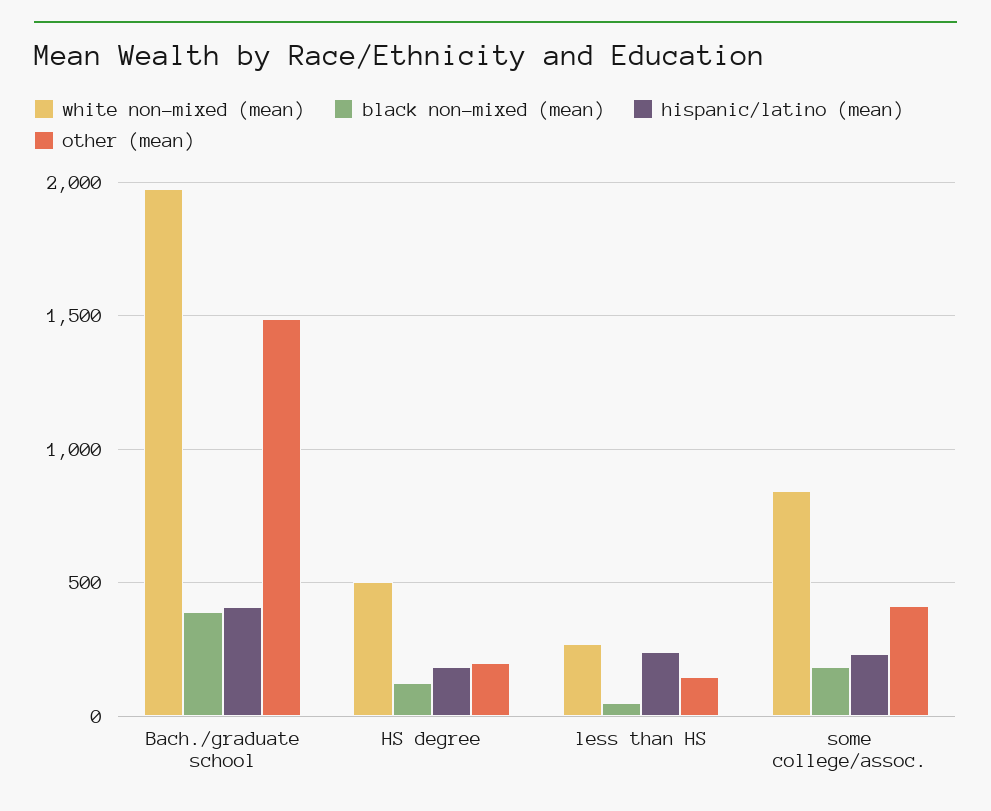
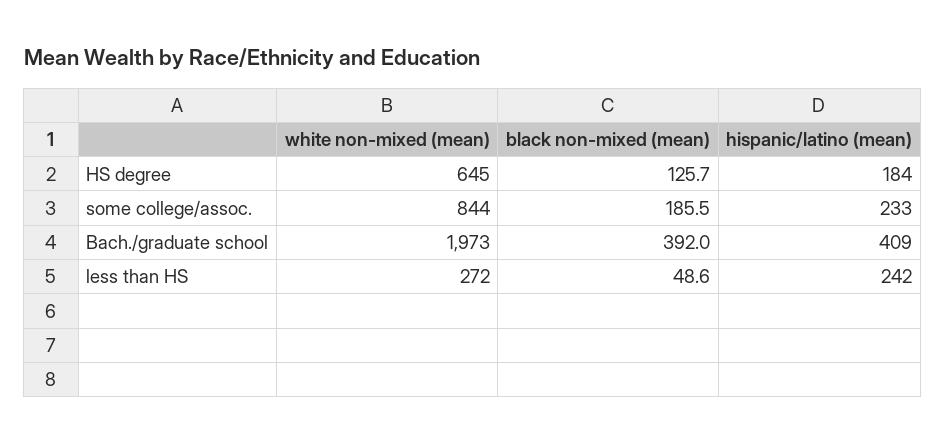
  {
    "white non-mixed (mean)": {
      "Bach./graduate school": 1973,
-     "HS degree": 500,
+     "HS degree": 645,
      "less than HS": 272,
      "some college/assoc.": 844
    },
    "black non-mixed (mean)": {
      "Bach./graduate school": 392,
      "HS degree": 125.7,
      "less than HS": 48.6,
      "some college/assoc.": 185.5
    },
    "hispanic/latino (mean)": {
      "Bach./graduate school": 409,
      "HS degree": 184,
      "less than HS": 242,
      "some college/assoc.": 233
-   },
+   }
-   "other (mean)": {
-     "Bach./graduate school": 1500,
-     "HS degree": 200,
-     "less than HS": 150,
-     "some college/assoc.": 400
-   }
  }

